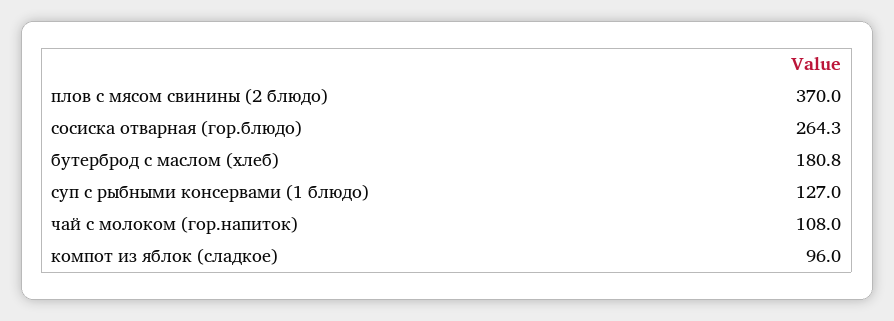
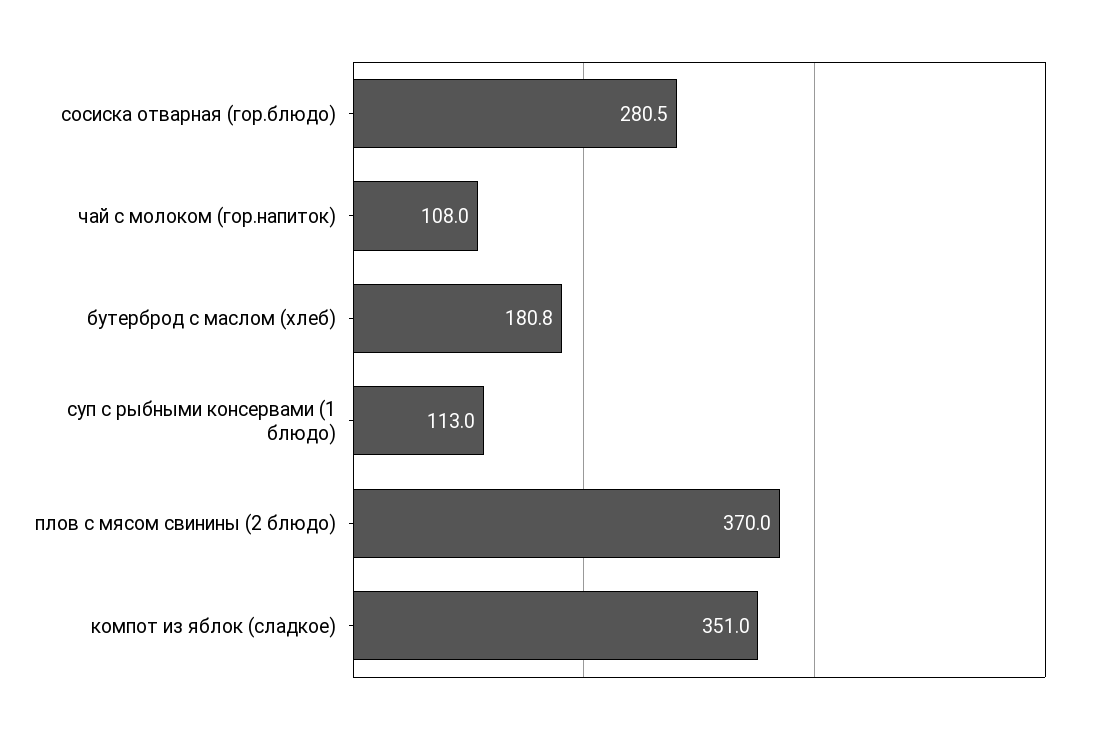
  {
    "плов с мясом свинины (2 блюдо)": 370,
-   "сосиска отварная (гор.блюдо)": 264.3,
+   "сосиска отварная (гор.блюдо)": 280.5,
    "бутерброд с маслом (хлеб)": 180.8,
-   "суп с рыбными консервами (1 блюдо)": 127,
+   "суп с рыбными консервами (1 блюдо)": 113,
    "чай с молоком (гор.напиток)": 108,
-   "компот из яблок (сладкое)": 96
+   "компот из яблок (сладкое)": 351
  }

